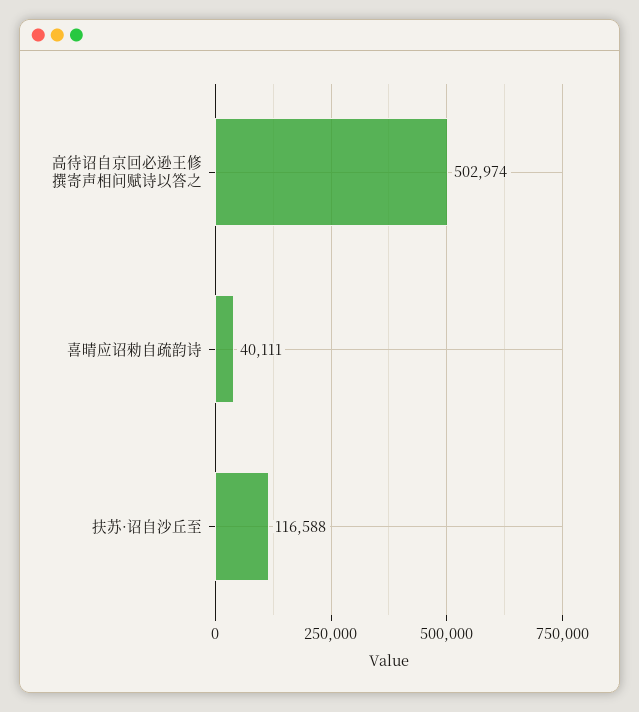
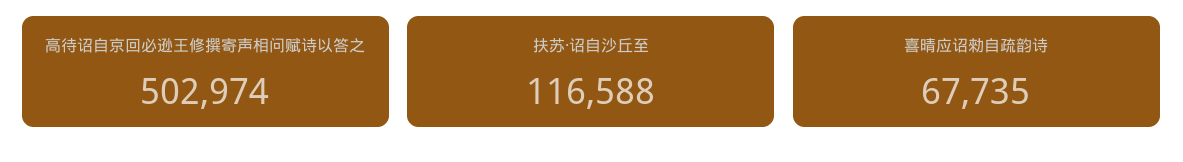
  {
    "高待诏自京回必逊王修撰寄声相问赋诗以答之": 502974,
-   "喜晴应诏勑自疏韵诗": 40111,
+   "喜晴应诏勑自疏韵诗": 67735,
    "扶苏·诏自沙丘至": 116588
  }

